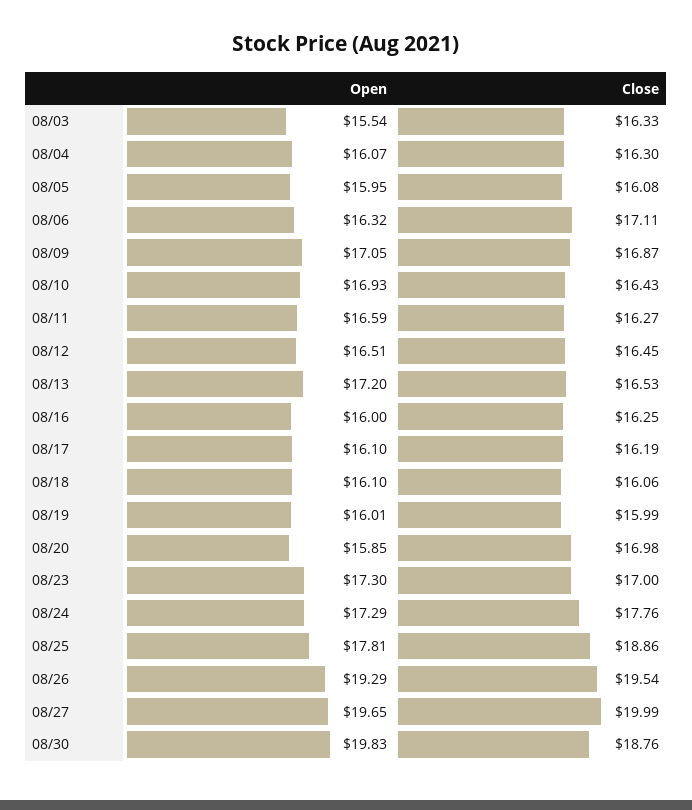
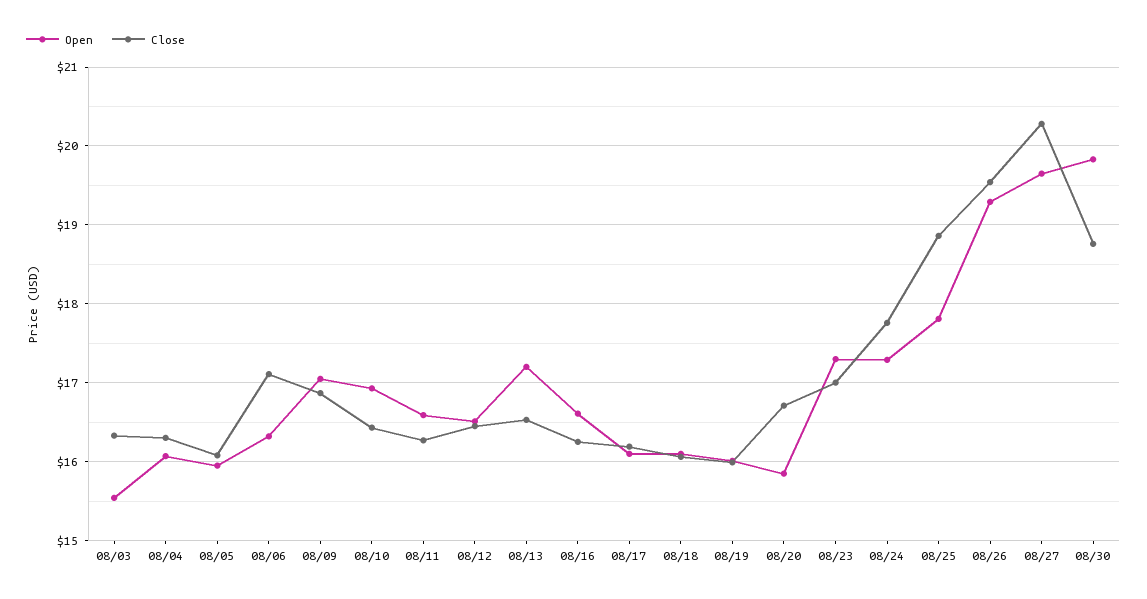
  {
    "Open": {
      "08/03": 15.54,
      "08/04": 16.07,
      "08/05": 15.95,
      "08/06": 16.32,
      "08/09": 17.05,
      "08/10": 16.93,
      "08/11": 16.59,
      "08/12": 16.51,
      "08/13": 17.2,
-     "08/16": 16,
+     "08/16": 16.6,
      "08/17": 16.1,
      "08/18": 16.1,
      "08/19": 16.01,
      "08/20": 15.85,
      "08/23": 17.3,
      "08/24": 17.29,
      "08/25": 17.81,
      "08/26": 19.29,
      "08/27": 19.65,
      "08/30": 19.83
    },
    "Close": {
      "08/03": 16.33,
      "08/04": 16.3,
      "08/05": 16.08,
      "08/06": 17.11,
      "08/09": 16.87,
      "08/10": 16.43,
      "08/11": 16.27,
      "08/12": 16.45,
      "08/13": 16.53,
      "08/16": 16.25,
      "08/17": 16.19,
      "08/18": 16.06,
      "08/19": 15.99,
-     "08/20": 16.98,
+     "08/20": 16.7,
      "08/23": 17,
      "08/24": 17.76,
      "08/25": 18.86,
      "08/26": 19.54,
-     "08/27": 19.99,
+     "08/27": 20.3,
      "08/30": 18.76
    }
  }

